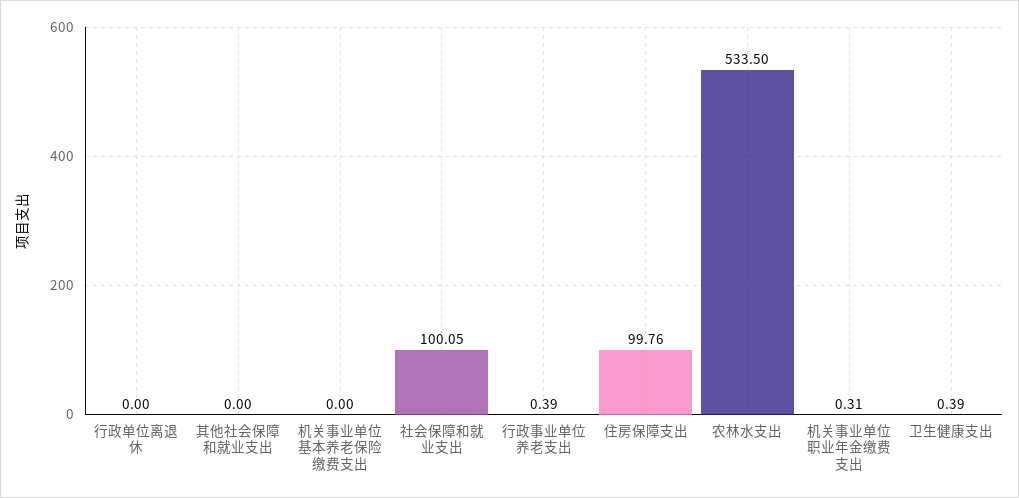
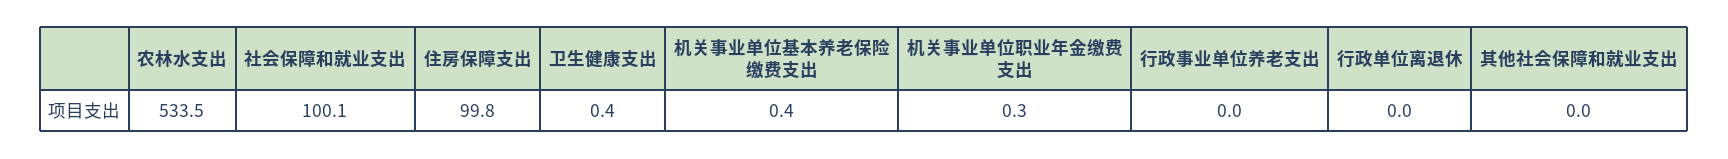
  {
    "行政单位离退休": 0,
    "其他社会保障和就业支出": 0,
-   "机关事业单位基本养老保险缴费支出": 0,
+   "机关事业单位基本养老保险缴费支出": 0.4,
    "社会保障和就业支出": 100.05,
-   "行政事业单位养老支出": 0.39,
+   "行政事业单位养老支出": 0,
    "住房保障支出": 99.76,
    "农林水支出": 533.5,
    "机关事业单位职业年金缴费支出": 0.31,
    "卫生健康支出": 0.39
  }

